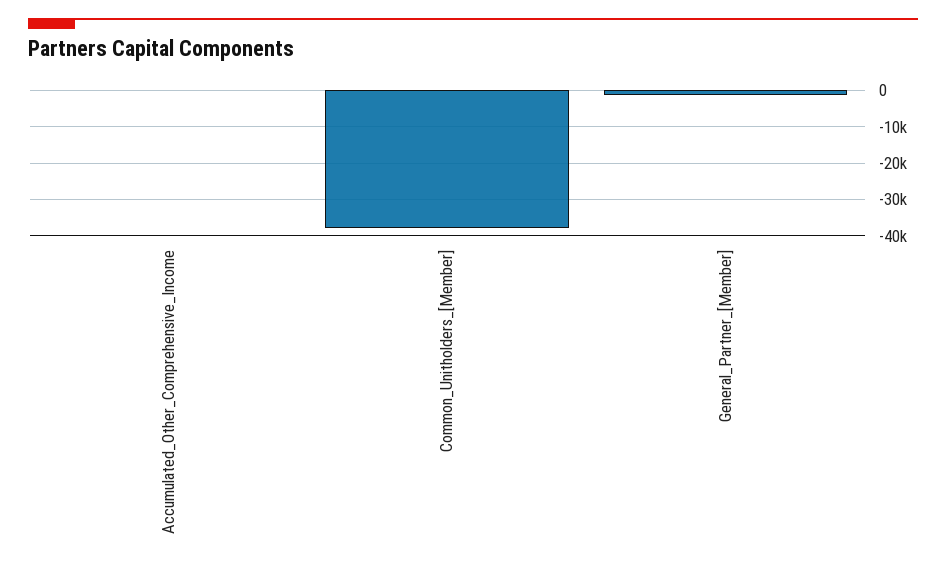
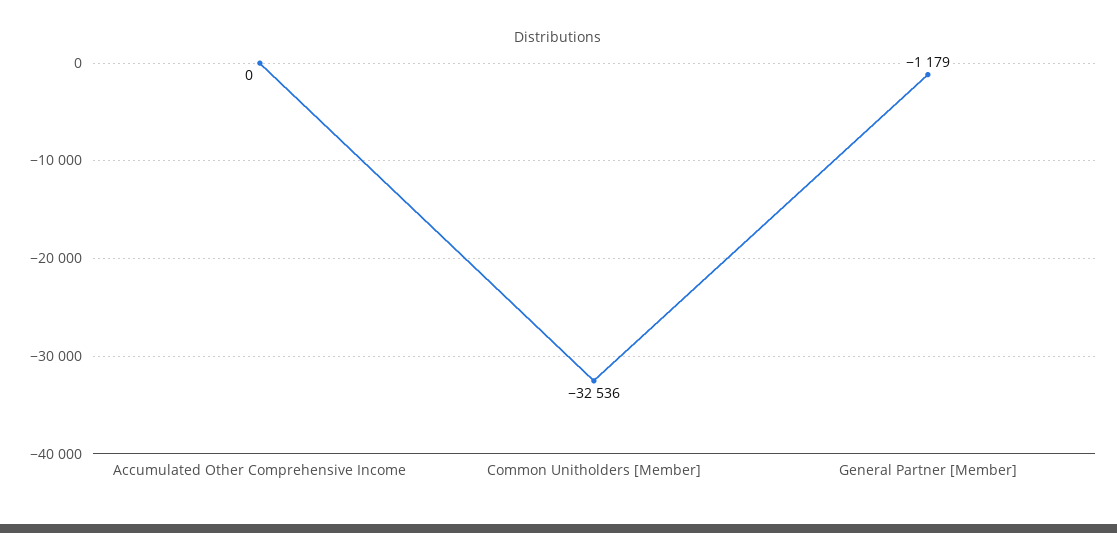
  {
    "Accumulated_Other_Comprehensive_Income": 0,
-   "Common_Unitholders_[Member]": -38000,
+   "Common_Unitholders_[Member]": -32536,
    "General_Partner_[Member]": -1179
  }

